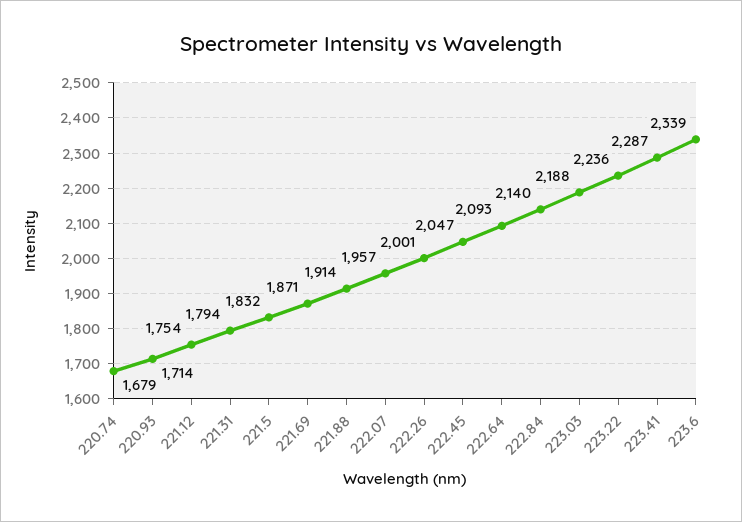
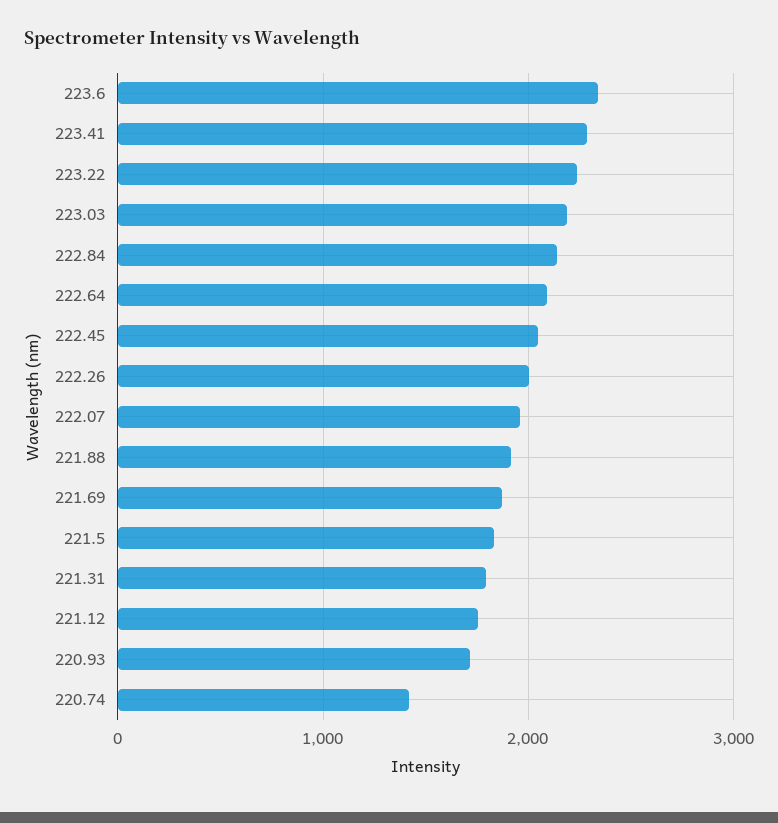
  {
-   "220.74": 1679,
+   "220.74": 1400,
    "220.93": 1714,
    "221.12": 1754,
    "221.31": 1794,
    "221.5": 1832,
    "221.69": 1871,
    "221.88": 1914,
    "222.07": 1957,
    "222.26": 2001,
    "222.45": 2047,
    "222.64": 2093,
    "222.84": 2140,
    "223.03": 2188,
    "223.22": 2236,
    "223.41": 2287,
    "223.6": 2339
  }

